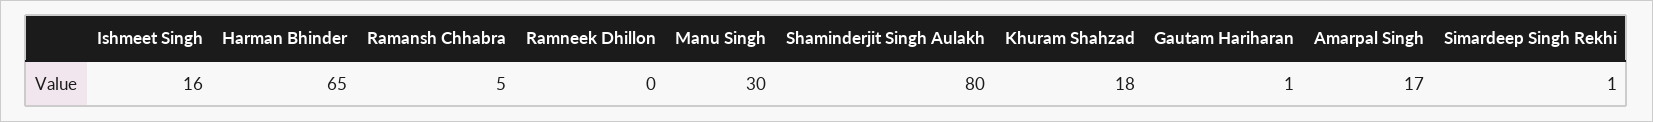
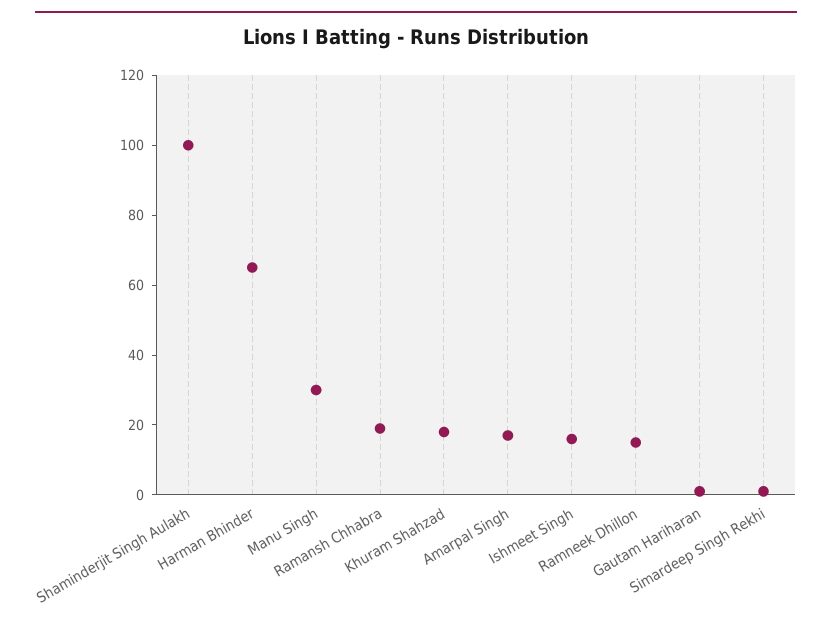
  {
    "Ishmeet Singh": 16,
    "Harman Bhinder": 65,
-   "Ramansh Chhabra": 5,
+   "Ramansh Chhabra": 20,
-   "Ramneek Dhillon": 0,
+   "Ramneek Dhillon": 15,
    "Manu Singh": 30,
-   "Shaminderjit Singh Aulakh": 80,
+   "Shaminderjit Singh Aulakh": 100,
    "Khuram Shahzad": 18,
    "Gautam Hariharan": 1,
    "Amarpal Singh": 17,
    "Simardeep Singh Rekhi": 1
  }

